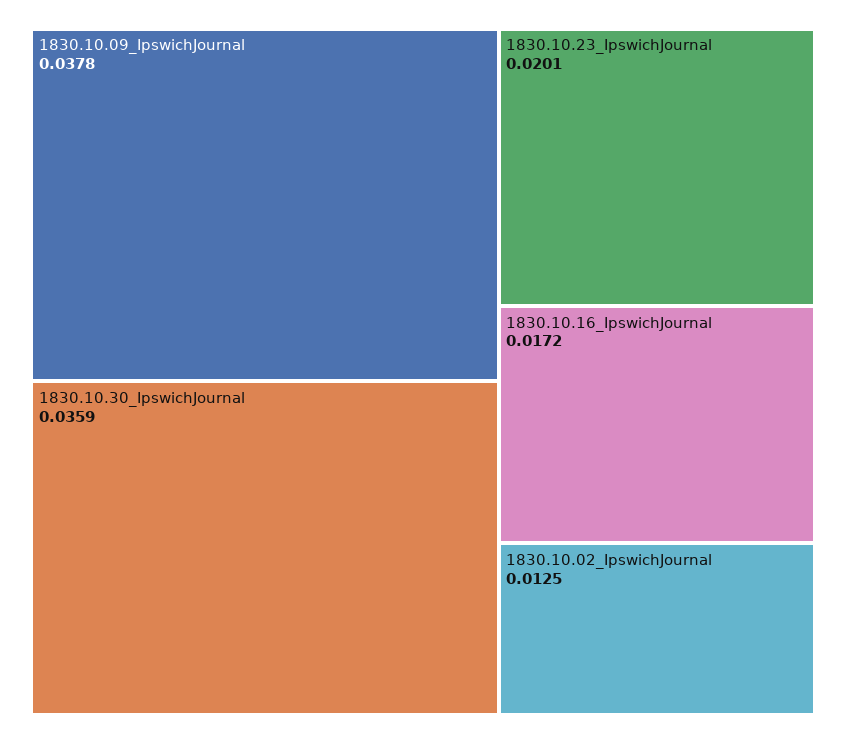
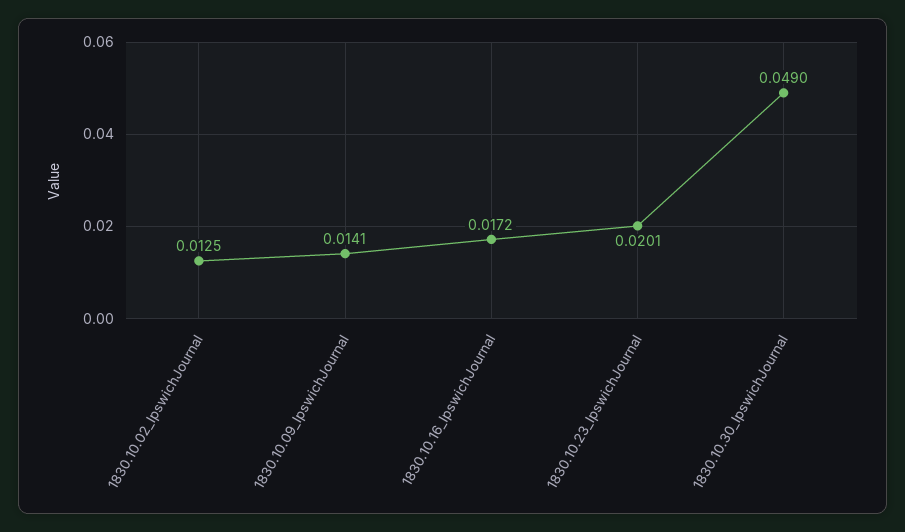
  {
-   "1830.10.09_IpswichJournal": 0.0378,
+   "1830.10.09_IpswichJournal": 0.0141,
-   "1830.10.30_IpswichJournal": 0.0359,
+   "1830.10.30_IpswichJournal": 0.049,
    "1830.10.23_IpswichJournal": 0.0201,
    "1830.10.16_IpswichJournal": 0.0172,
    "1830.10.02_IpswichJournal": 0.0125
  }

